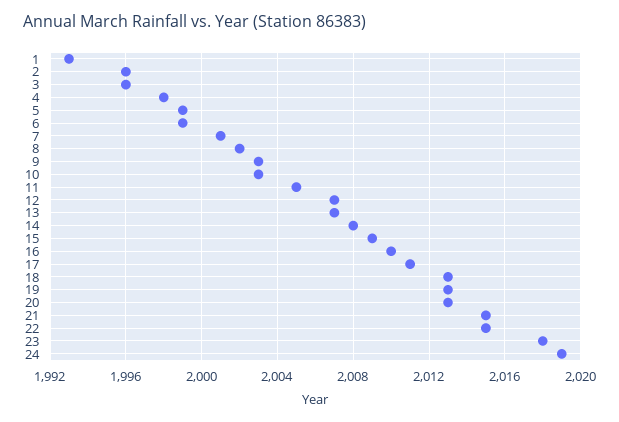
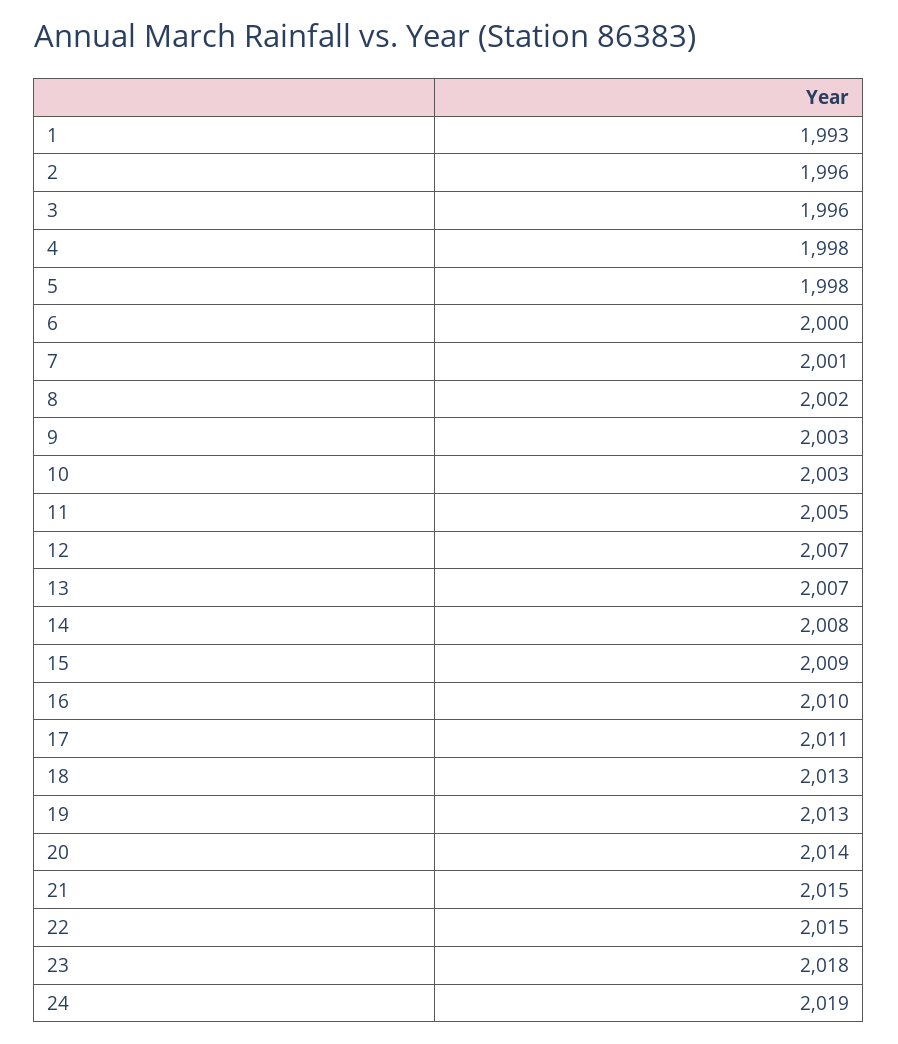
  {
    "1": 1993,
    "2": 1996,
    "3": 1996,
    "4": 1998,
-   "5": 1999,
+   "5": 1998,
-   "6": 1999,
+   "6": 2000,
    "7": 2001,
    "8": 2002,
    "9": 2003,
    "10": 2003,
    "11": 2005,
    "12": 2007,
    "13": 2007,
    "14": 2008,
    "15": 2009,
    "16": 2010,
    "17": 2011,
    "18": 2013,
    "19": 2013,
-   "20": 2013,
+   "20": 2014,
    "21": 2015,
    "22": 2015,
    "23": 2018,
    "24": 2019
  }

